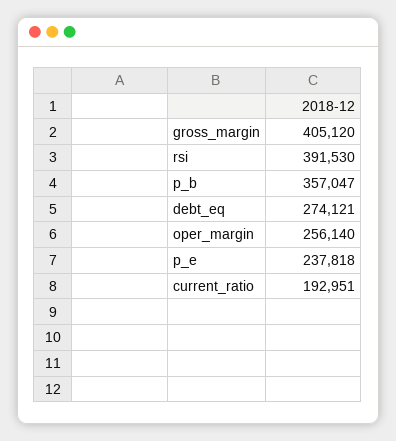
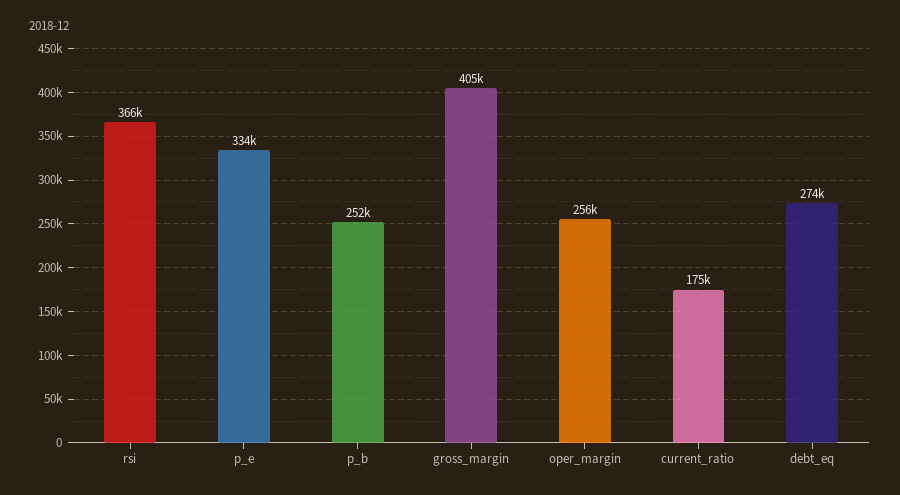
  {
    "gross_margin": 405120,
-   "rsi": 391530,
+   "rsi": 366000,
-   "p_b": 357047,
+   "p_b": 252000,
    "debt_eq": 274121,
    "oper_margin": 256140,
-   "p_e": 237818,
+   "p_e": 334000,
-   "current_ratio": 192951
+   "current_ratio": 175000
  }

